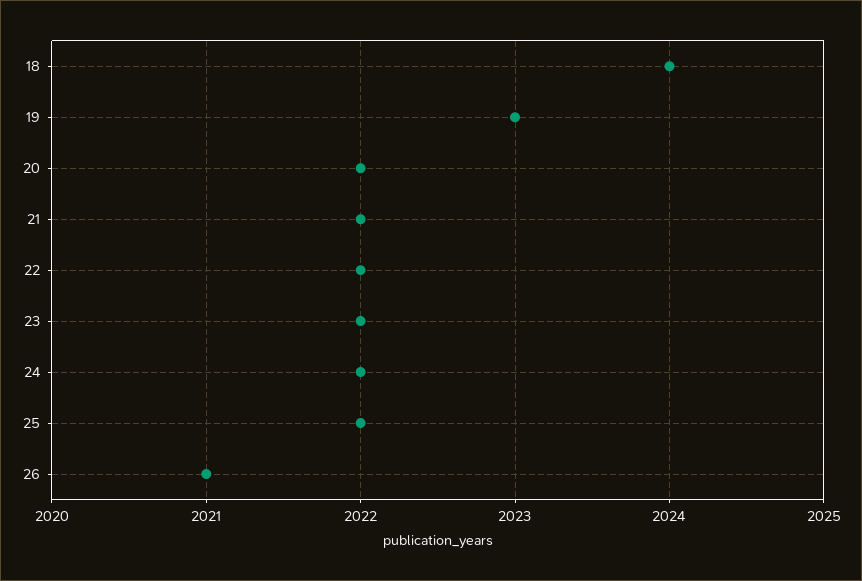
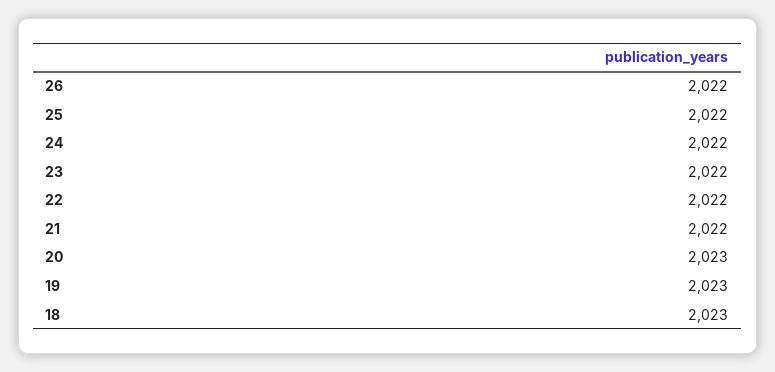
  {
-   "18": 2024,
+   "18": 2023,
    "19": 2023,
-   "20": 2022,
+   "20": 2023,
    "21": 2022,
    "22": 2022,
    "23": 2022,
    "24": 2022,
    "25": 2022,
-   "26": 2021
+   "26": 2022
  }

